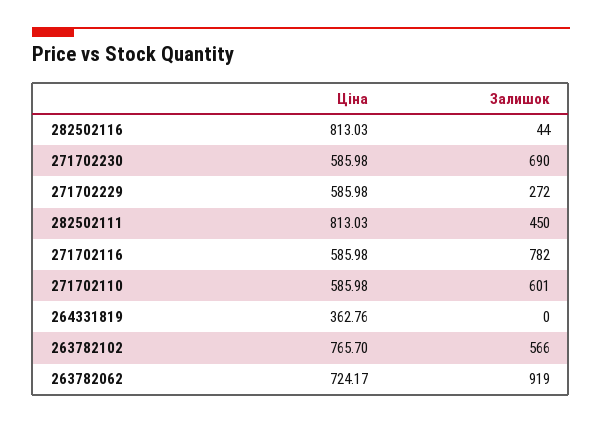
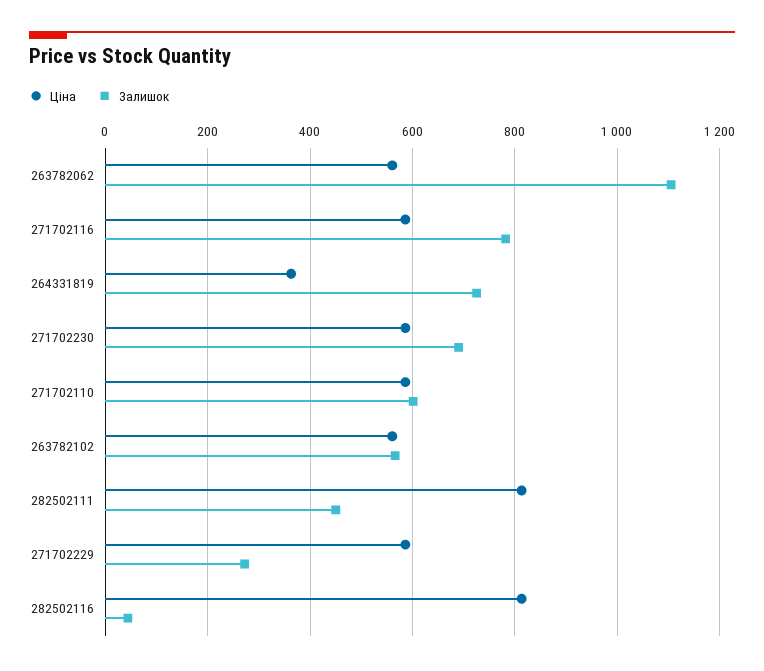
  {
    "Ціна": {
      "282502116": 813.03,
      "271702230": 585.98,
      "271702229": 585.98,
      "282502111": 813.03,
      "271702116": 585.98,
      "271702110": 585.98,
      "264331819": 362.76,
-     "263782102": 765.7,
+     "263782102": 560,
-     "263782062": 724.17
+     "263782062": 560
    },
    "Залишок": {
      "282502116": 44,
      "271702230": 690,
      "271702229": 272,
      "282502111": 450,
      "271702116": 782,
      "271702110": 601,
-     "264331819": 0,
+     "264331819": 720,
      "263782102": 566,
-     "263782062": 919
+     "263782062": 1100
    }
  }

